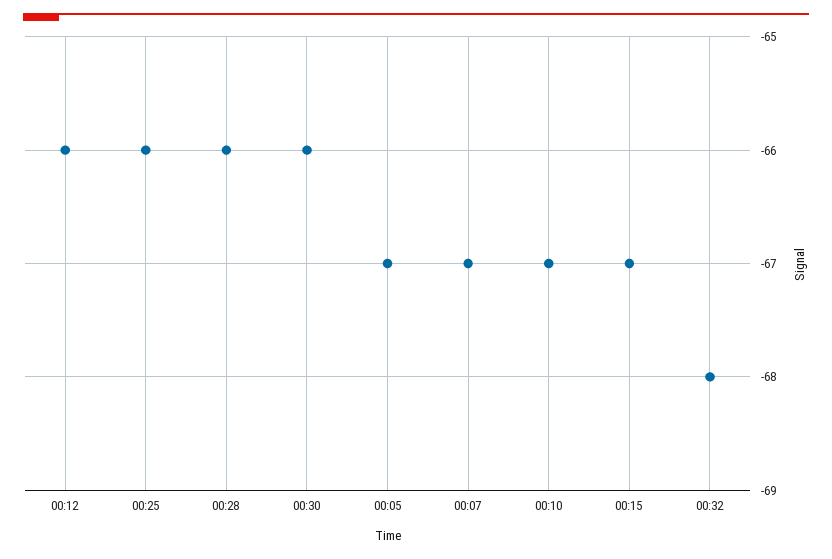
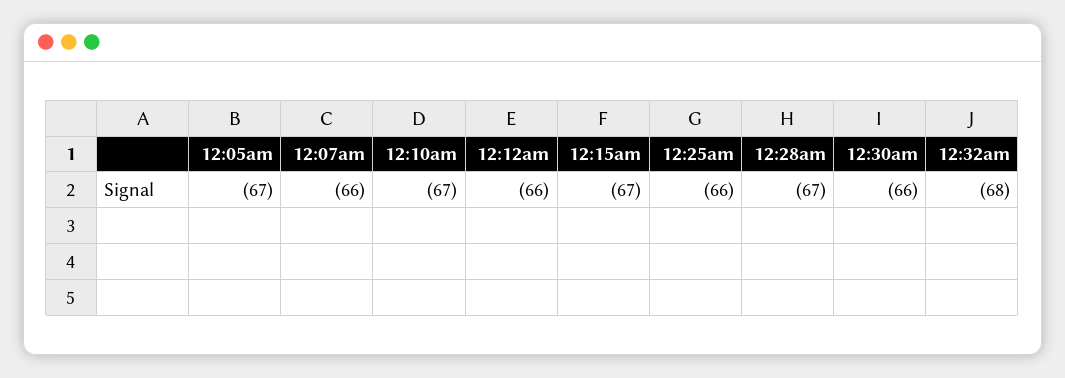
  {
    "00:12": -66,
    "00:25": -66,
-   "00:28": -66,
+   "00:28": -67,
    "00:30": -66,
    "00:05": -67,
-   "00:07": -67,
+   "00:07": -66,
    "00:10": -67,
    "00:15": -67,
    "00:32": -68
  }

